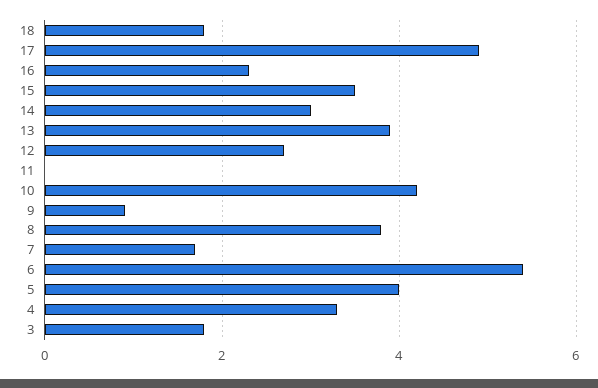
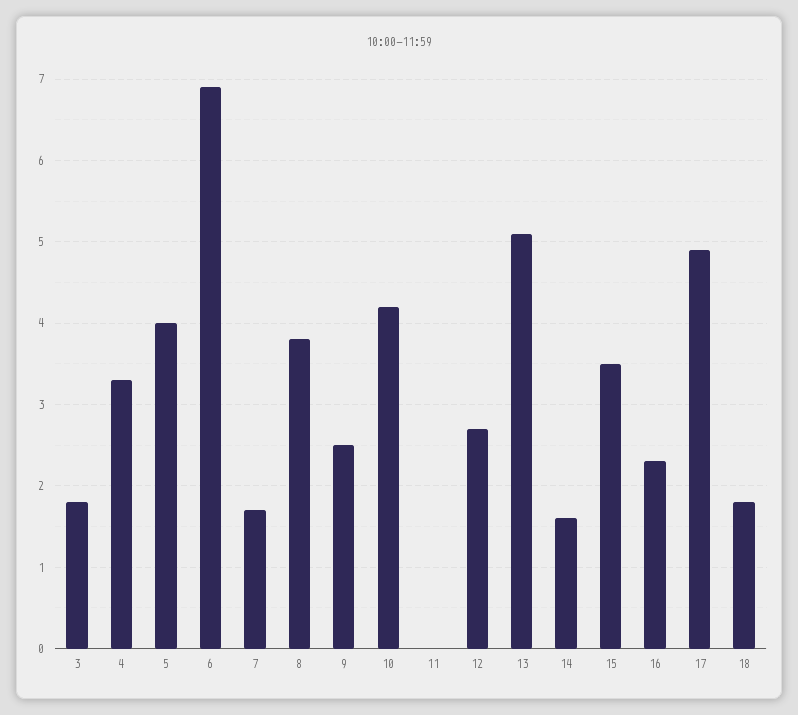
  {
    "18": 1.8,
    "17": 4.9,
    "16": 2.3,
    "15": 3.5,
-   "14": 3,
+   "14": 1.6,
-   "13": 4,
+   "13": 5.1,
    "12": 2.7,
    "11": 0,
    "10": 4.2,
-   "9": 1,
+   "9": 2.5,
    "8": 3.8,
    "7": 1.7,
-   "6": 5.5,
+   "6": 6.9,
    "5": 4,
    "4": 3.3,
    "3": 1.8
  }

